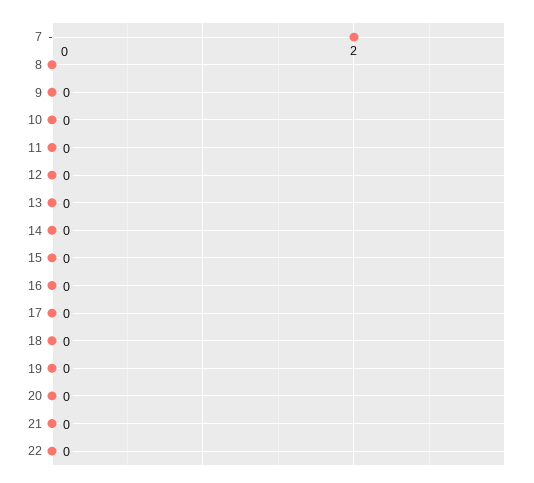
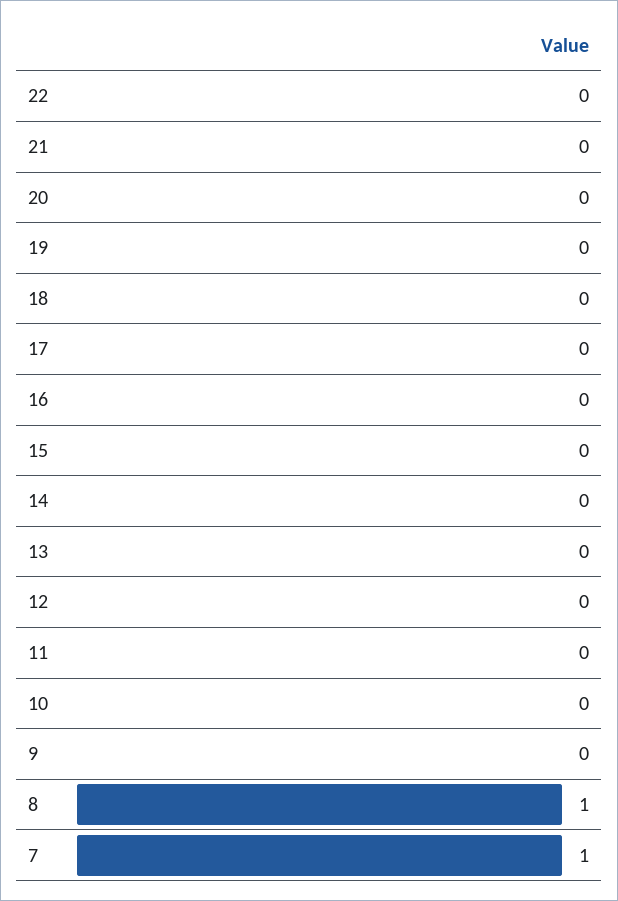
  {
-   "7": 2,
+   "7": 1,
-   "8": 0,
+   "8": 1,
    "9": 0,
    "10": 0,
    "11": 0,
    "12": 0,
    "13": 0,
    "14": 0,
    "15": 0,
    "16": 0,
    "17": 0,
    "18": 0,
    "19": 0,
    "20": 0,
    "21": 0,
    "22": 0
  }

